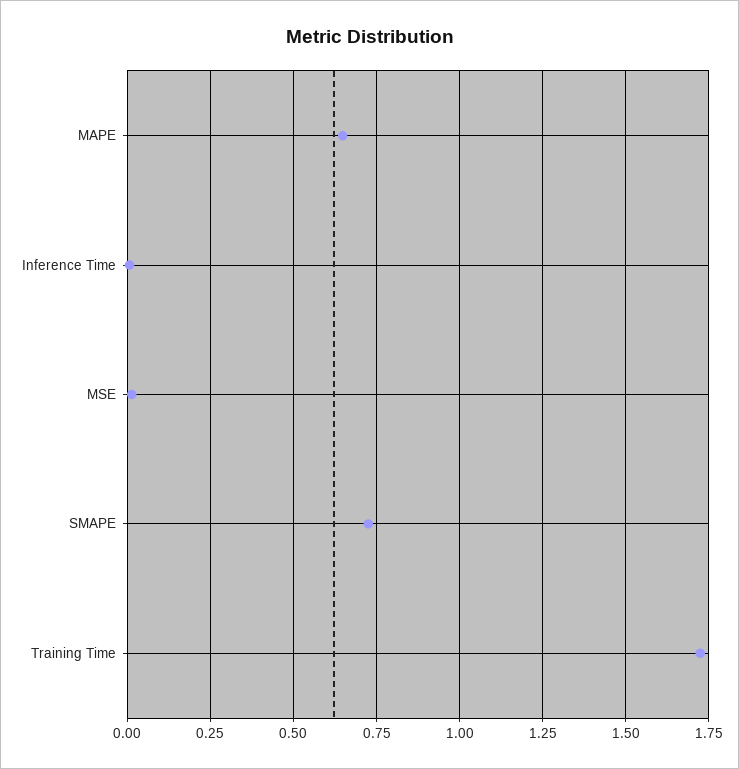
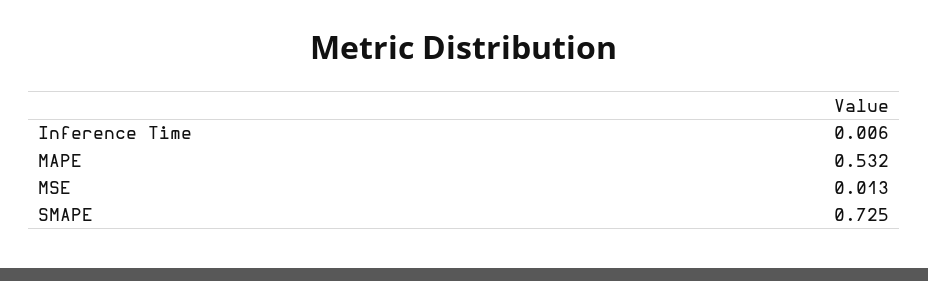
  {
-   "MAPE": 0.65,
+   "MAPE": 0.532,
    "Inference Time": 0.006,
    "MSE": 0.013,
-   "SMAPE": 0.725,
+   "SMAPE": 0.725
-   "Training Time": 1.725
  }

